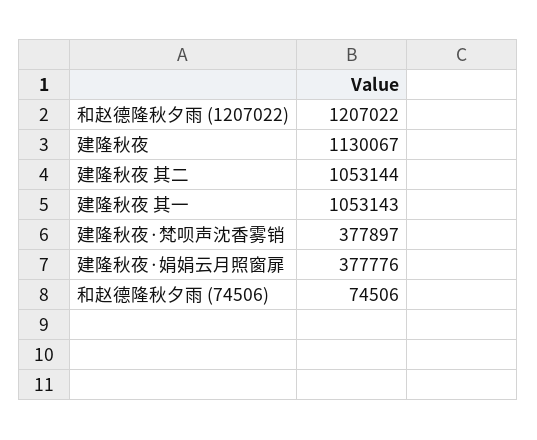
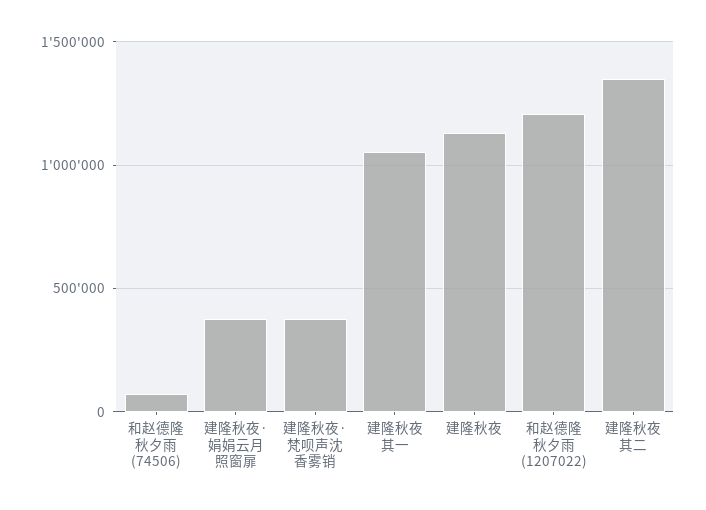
  {
    "和赵德隆秋夕雨 (1207022)": 1207022,
    "建隆秋夜": 1130067,
-   "建隆秋夜 其二": 1053144,
+   "建隆秋夜 其二": 1350000,
    "建隆秋夜 其一": 1053143,
    "建隆秋夜·梵呗声沈香雾销": 377897,
    "建隆秋夜·娟娟云月照窗扉": 377776,
    "和赵德隆秋夕雨 (74506)": 74506
  }

